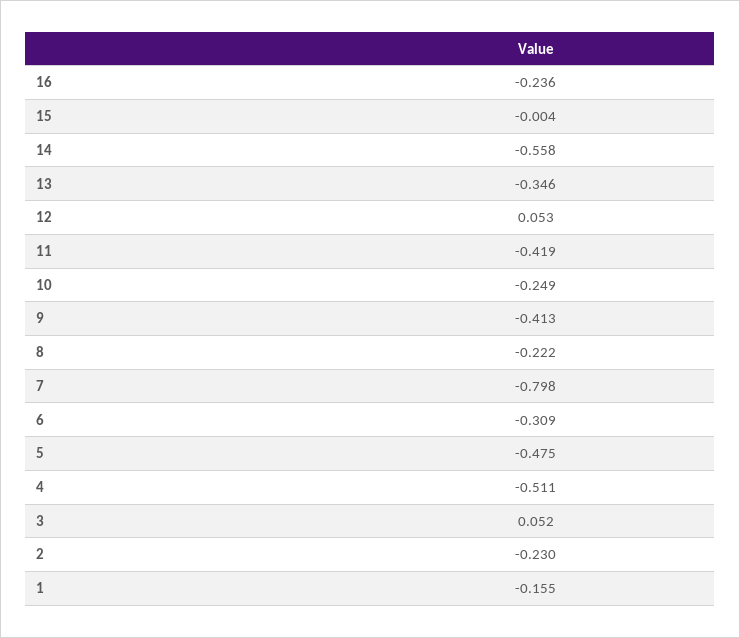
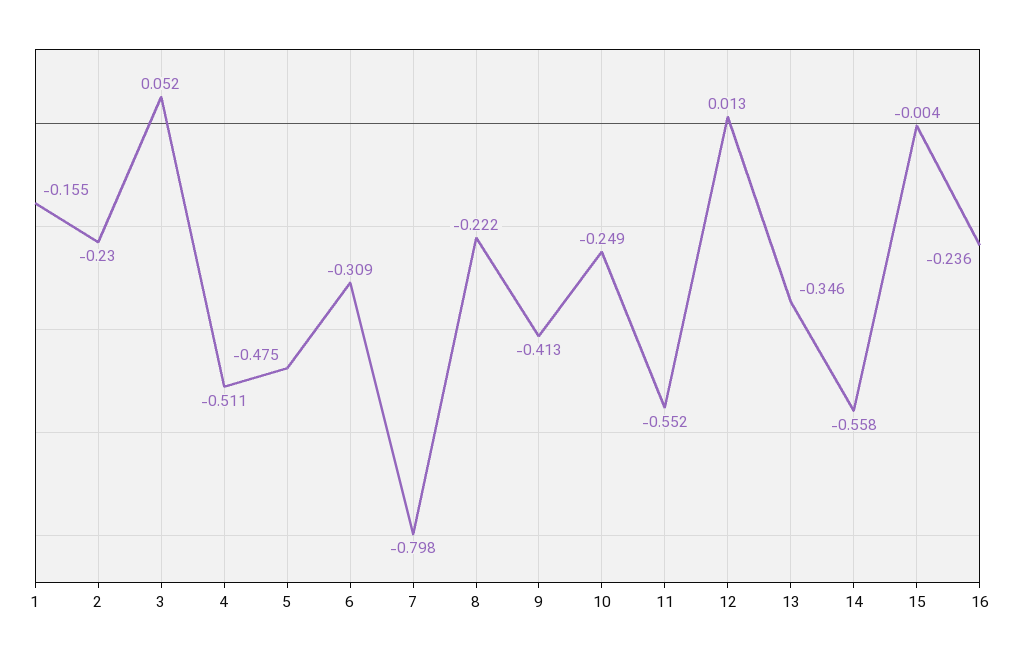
  {
    "16": -0.236,
    "15": -0.004,
    "14": -0.558,
    "13": -0.346,
-   "12": 0.053,
+   "12": 0.013,
-   "11": -0.419,
+   "11": -0.552,
    "10": -0.249,
    "9": -0.413,
    "8": -0.222,
    "7": -0.798,
    "6": -0.309,
    "5": -0.475,
    "4": -0.511,
    "3": 0.052,
    "2": -0.23,
    "1": -0.155
  }

